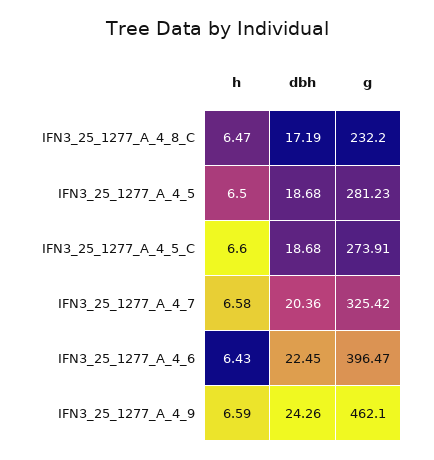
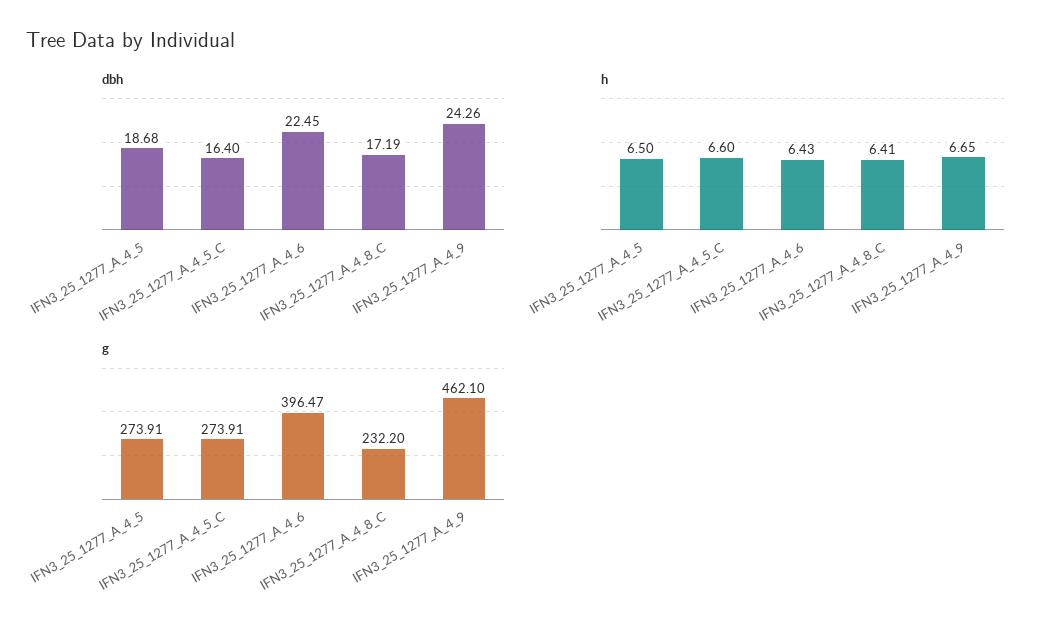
  {
    "h": {
-     "IFN3_25_1277_A_4_8_C": 6.47,
+     "IFN3_25_1277_A_4_8_C": 6.41,
      "IFN3_25_1277_A_4_5": 6.5,
      "IFN3_25_1277_A_4_5_C": 6.6,
-     "IFN3_25_1277_A_4_7": 6.58,
      "IFN3_25_1277_A_4_6": 6.43,
-     "IFN3_25_1277_A_4_9": 6.59
+     "IFN3_25_1277_A_4_9": 6.65
    },
    "dbh": {
      "IFN3_25_1277_A_4_8_C": 17.19,
      "IFN3_25_1277_A_4_5": 18.68,
-     "IFN3_25_1277_A_4_5_C": 18.68,
+     "IFN3_25_1277_A_4_5_C": 16.4,
-     "IFN3_25_1277_A_4_7": 20.36,
      "IFN3_25_1277_A_4_6": 22.45,
      "IFN3_25_1277_A_4_9": 24.26
    },
    "g": {
      "IFN3_25_1277_A_4_8_C": 232.2,
-     "IFN3_25_1277_A_4_5": 281.23,
+     "IFN3_25_1277_A_4_5": 273.91,
      "IFN3_25_1277_A_4_5_C": 273.91,
-     "IFN3_25_1277_A_4_7": 325.42,
      "IFN3_25_1277_A_4_6": 396.47,
      "IFN3_25_1277_A_4_9": 462.1
    }
  }

